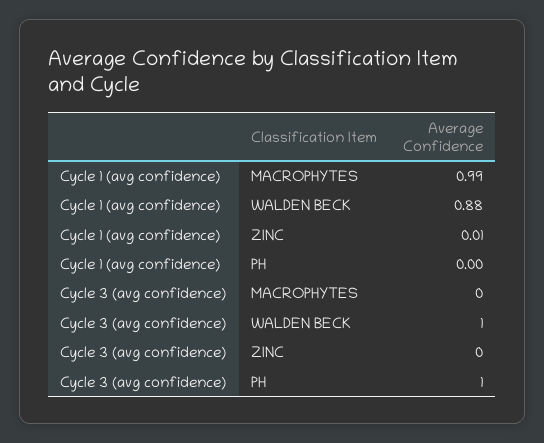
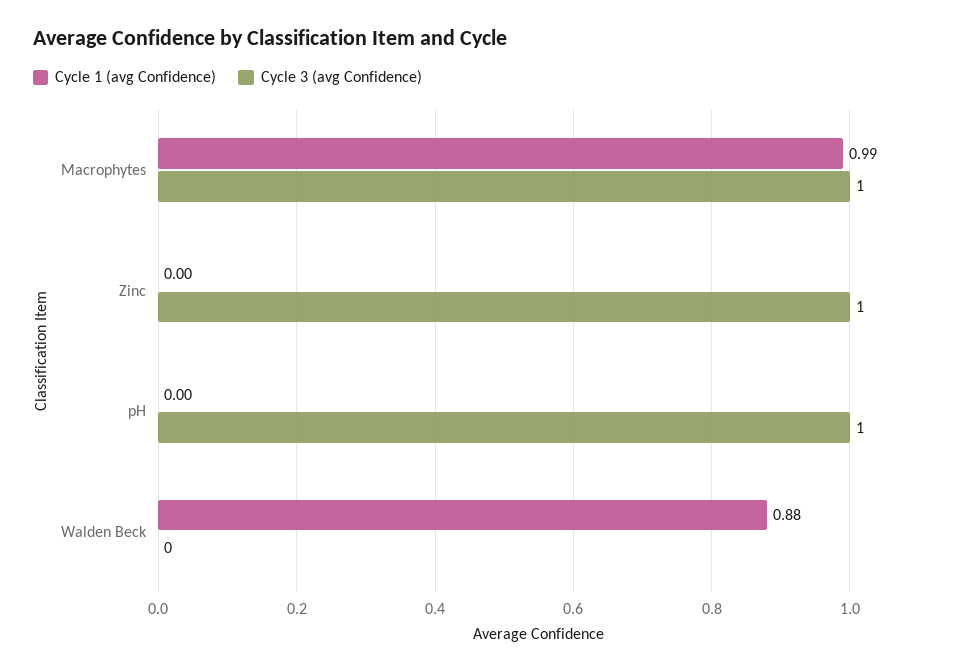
  {
    "Cycle 1 (avg confidence)": {
      "MACROPHYTES": 0.99,
      "WALDEN BECK": 0.88,
-     "ZINC": 0.01,
+     "ZINC": 0,
      "PH": 0
    },
    "Cycle 3 (avg confidence)": {
-     "MACROPHYTES": 0,
+     "MACROPHYTES": 1,
-     "WALDEN BECK": 1,
+     "WALDEN BECK": 0,
-     "ZINC": 0,
+     "ZINC": 1,
      "PH": 1
    }
  }

